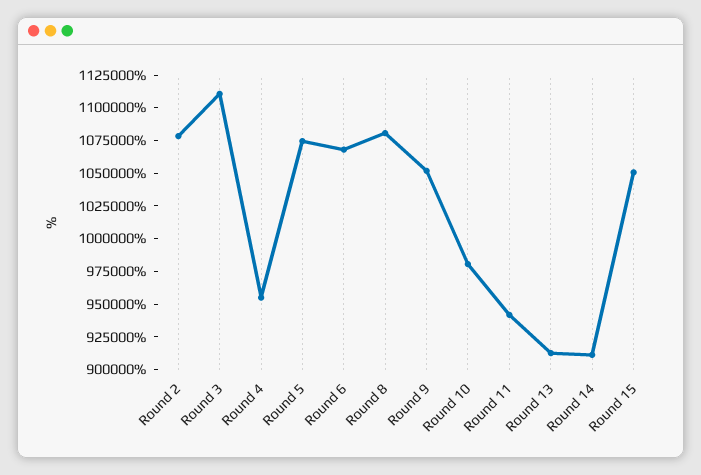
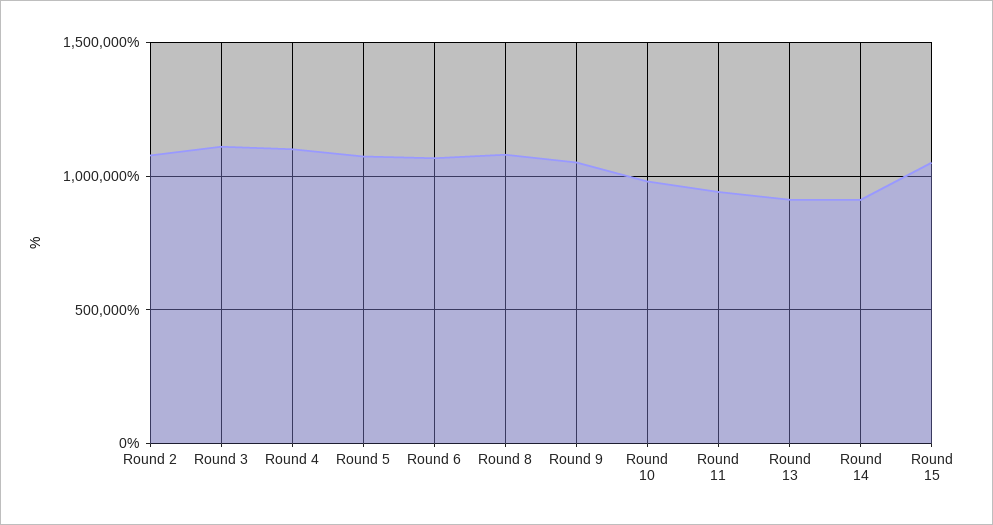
  {
    "Round 2": 1075000,
    "Round 3": 1100000,
-   "Round 4": 950000,
+   "Round 4": 1100000,
    "Round 5": 1075000,
    "Round 6": 1075000,
    "Round 8": 1075000,
    "Round 9": 1050000,
    "Round 10": 975000,
    "Round 11": 950000,
    "Round 13": 925000,
    "Round 14": 900000,
    "Round 15": 1050000
  }

